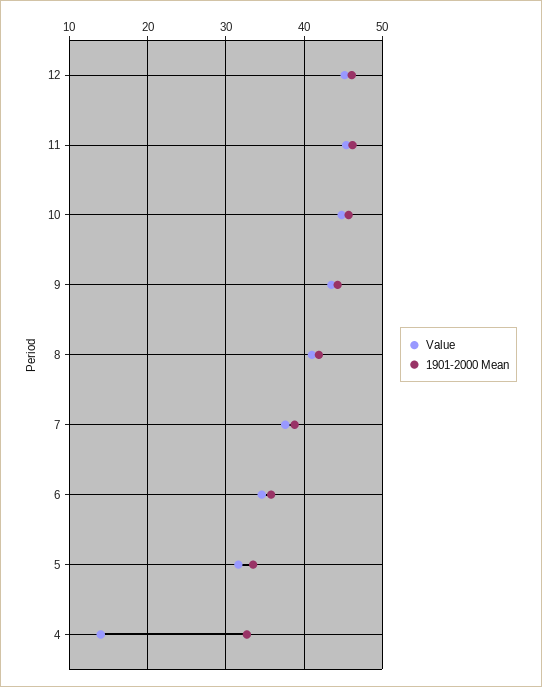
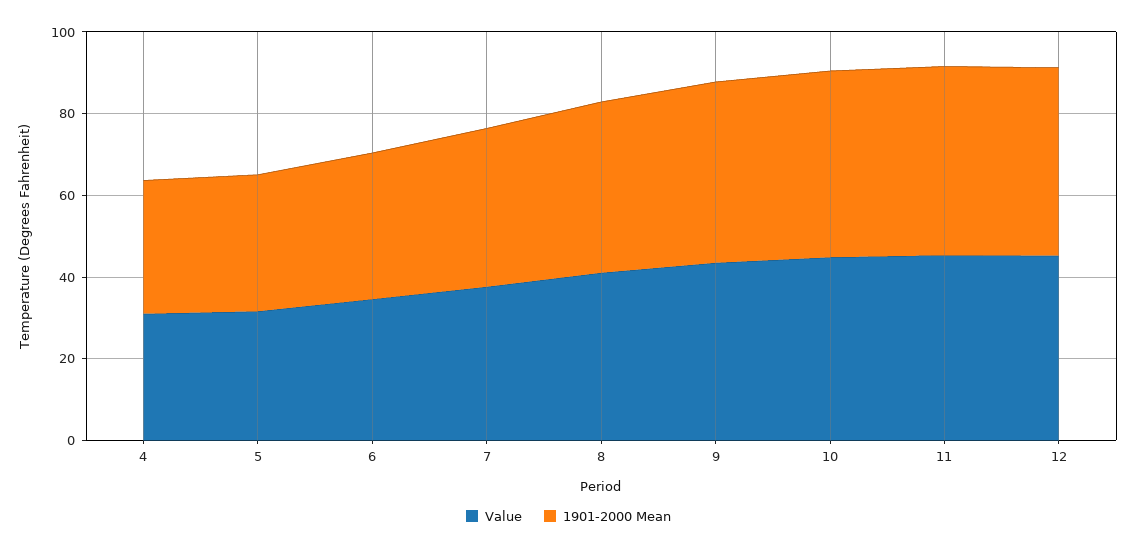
  {
    "Value": {
      "12": 45,
      "11": 45,
      "10": 45,
      "9": 44,
      "8": 41,
      "7": 38,
      "6": 35,
      "5": 32,
-     "4": 14
+     "4": 30
    },
    "1901-2000 Mean": {
      "12": 46,
      "11": 46,
      "10": 46,
      "9": 44,
      "8": 42,
      "7": 39,
      "6": 36,
      "5": 34,
      "4": 33
    }
  }

